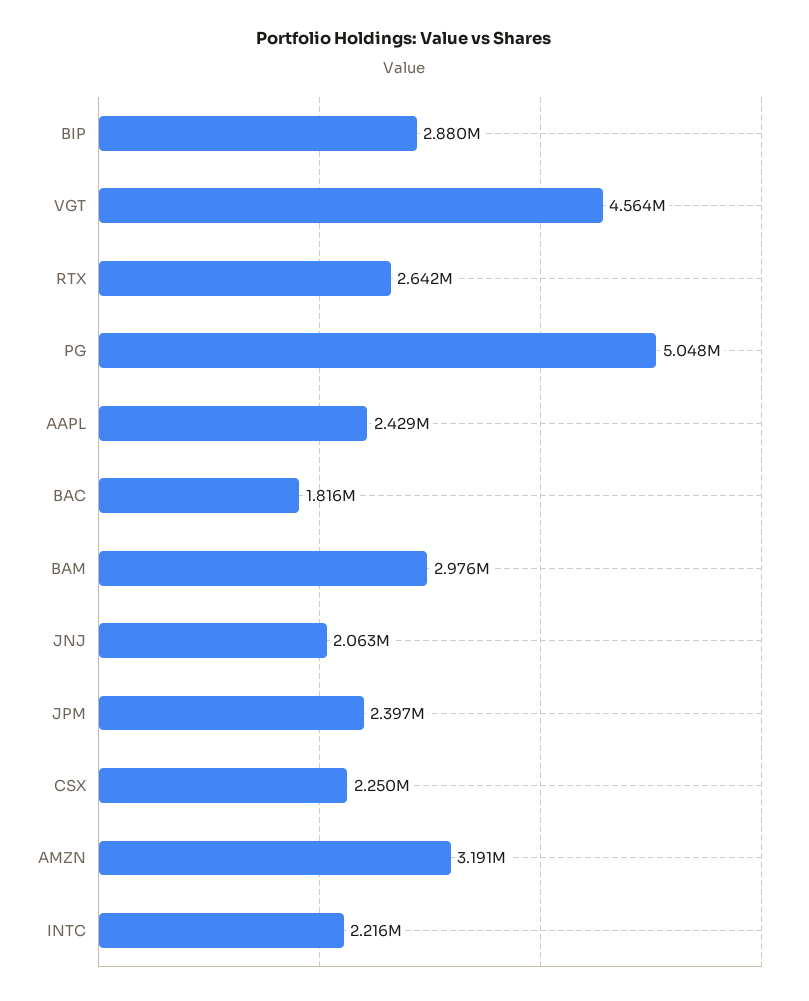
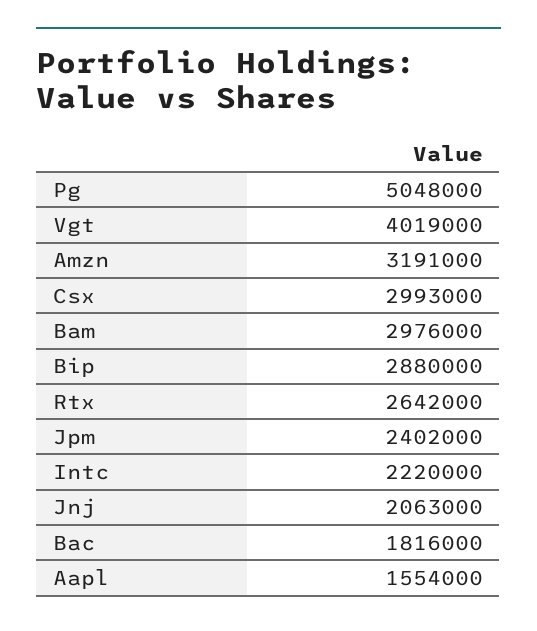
  {
    "BIP": 2880000,
-   "VGT": 4564000,
+   "VGT": 4019000,
    "RTX": 2642000,
    "PG": 5048000,
-   "AAPL": 2429000,
+   "AAPL": 1554000,
    "BAC": 1816000,
    "BAM": 2976000,
    "JNJ": 2063000,
-   "JPM": 2397000,
+   "JPM": 2402000,
-   "CSX": 2250000,
+   "CSX": 2993000,
    "AMZN": 3191000,
-   "INTC": 2216000
+   "INTC": 2220000
  }

